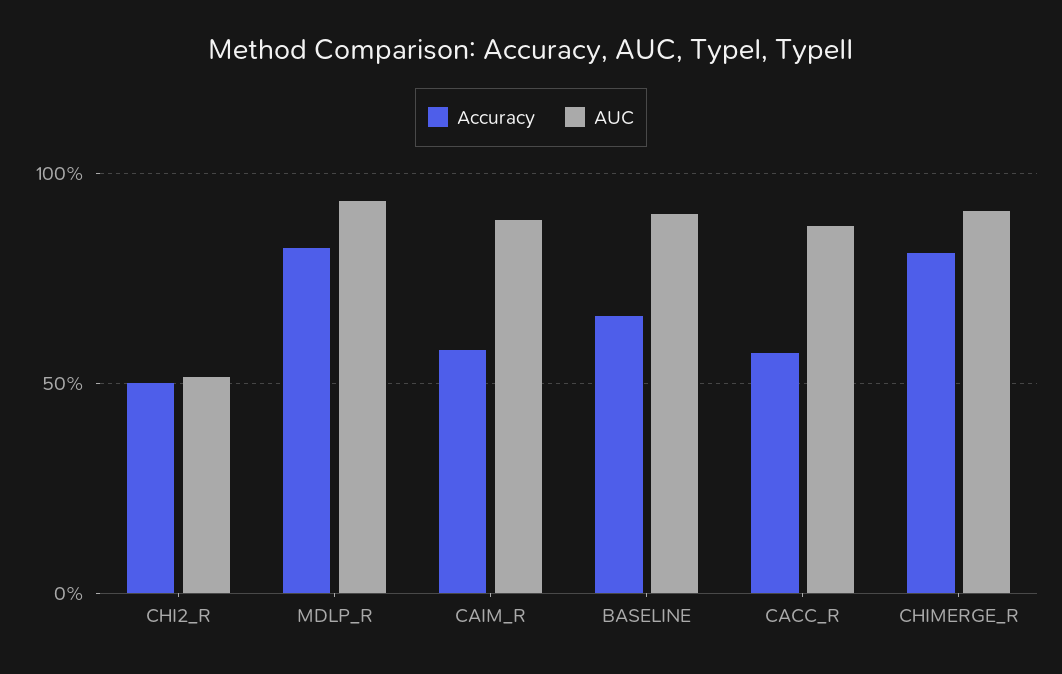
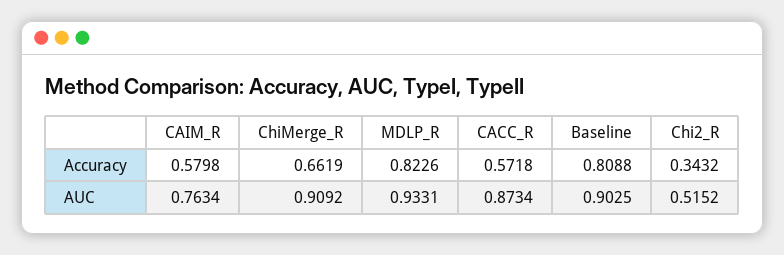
  {
    "Accuracy": {
-     "CHI2_R": 0.5,
+     "CHI2_R": 0.3432,
      "MDLP_R": 0.8226,
      "CAIM_R": 0.5798,
-     "BASELINE": 0.65,
+     "BASELINE": 0.8088,
      "CACC_R": 0.5718,
-     "CHIMERGE_R": 0.8
+     "CHIMERGE_R": 0.6619
    },
    "AUC": {
      "CHI2_R": 0.5152,
      "MDLP_R": 0.9331,
-     "CAIM_R": 0.9,
+     "CAIM_R": 0.7634,
      "BASELINE": 0.9025,
      "CACC_R": 0.8734,
      "CHIMERGE_R": 0.9092
    }
  }

